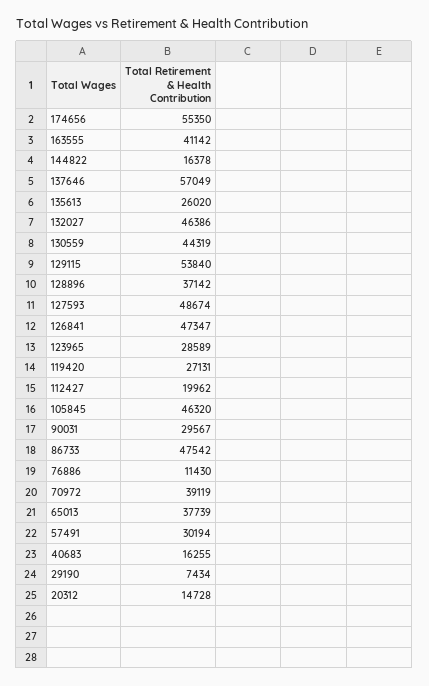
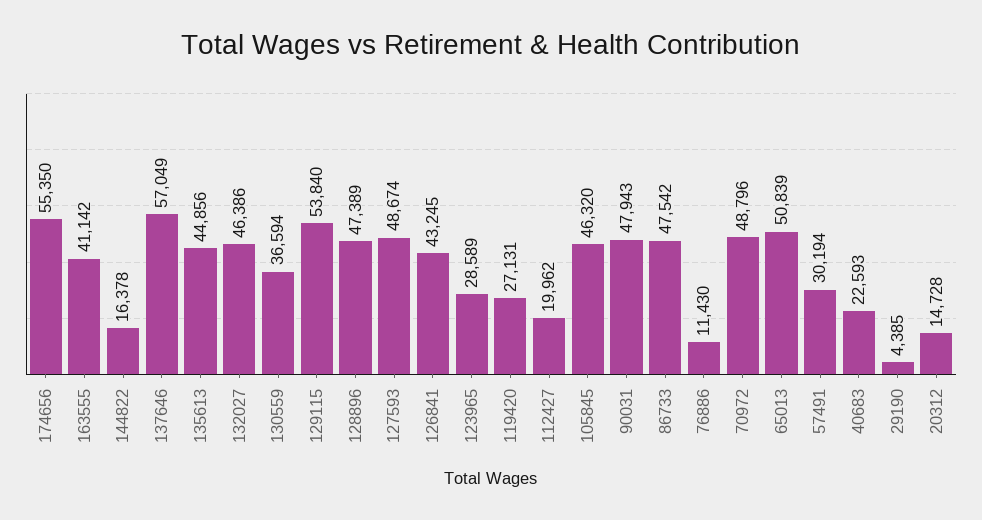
  {
    "174656": 55350,
    "163555": 41142,
    "144822": 16378,
    "137646": 57049,
-   "135613": 26020,
+   "135613": 44856,
    "132027": 46386,
-   "130559": 44319,
+   "130559": 36594,
    "129115": 53840,
-   "128896": 37142,
+   "128896": 47389,
    "127593": 48674,
-   "126841": 47347,
+   "126841": 43245,
    "123965": 28589,
    "119420": 27131,
    "112427": 19962,
    "105845": 46320,
-   "90031": 29567,
+   "90031": 47943,
    "86733": 47542,
    "76886": 11430,
-   "70972": 39119,
+   "70972": 48796,
-   "65013": 37739,
+   "65013": 50839,
    "57491": 30194,
-   "40683": 16255,
+   "40683": 22593,
-   "29190": 7434,
+   "29190": 4385,
    "20312": 14728
  }

